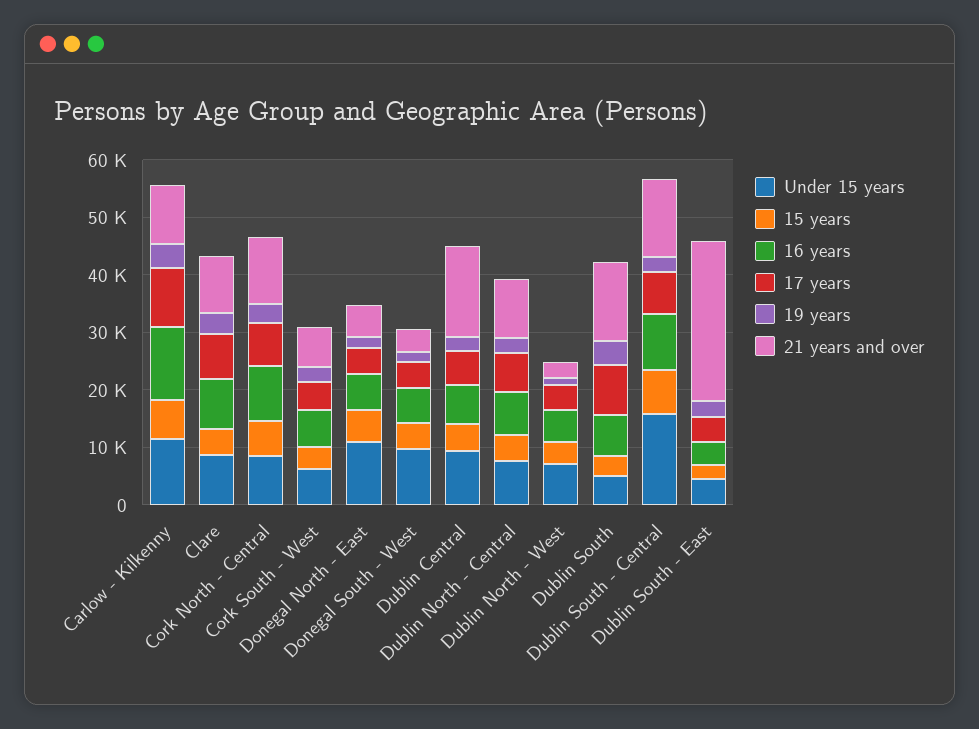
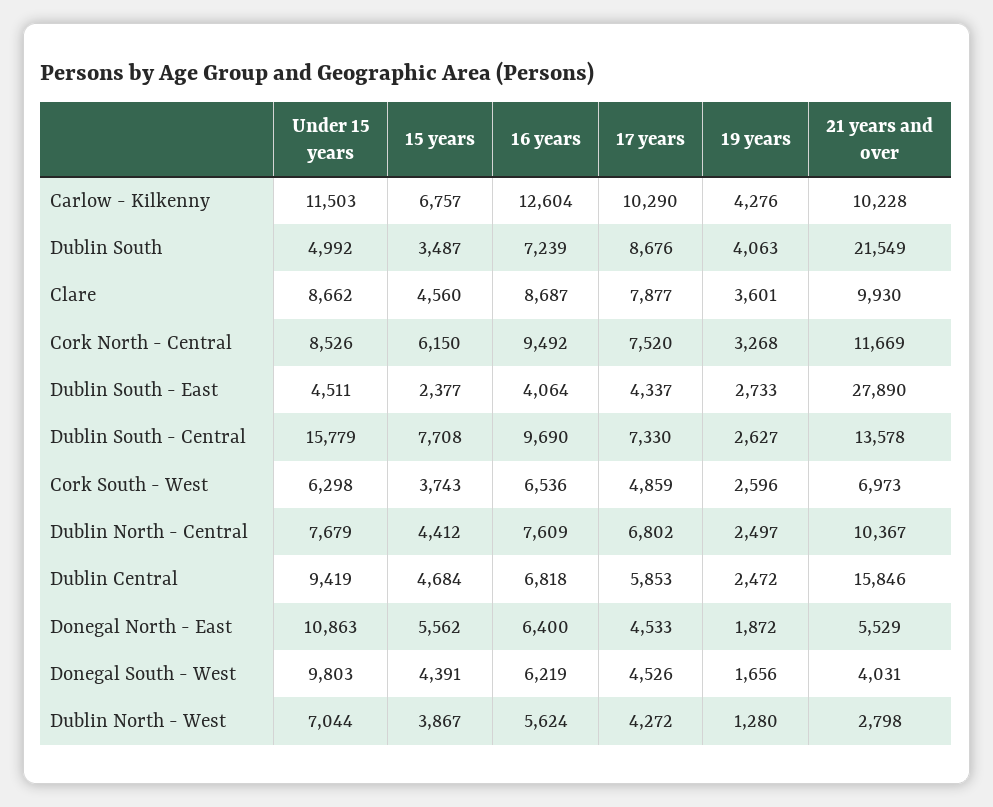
  {
    "Under 15 years": {
      "Carlow - Kilkenny": 11503,
      "Clare": 8662,
      "Cork North - Central": 8526,
      "Cork South - West": 6298,
      "Donegal North - East": 10863,
      "Donegal South - West": 9803,
      "Dublin Central": 9419,
      "Dublin North - Central": 7679,
      "Dublin North - West": 7044,
      "Dublin South": 4992,
      "Dublin South - Central": 15779,
      "Dublin South - East": 4511
    },
    "15 years": {
      "Carlow - Kilkenny": 6757,
      "Clare": 4560,
      "Cork North - Central": 6150,
      "Cork South - West": 3743,
      "Donegal North - East": 5562,
      "Donegal South - West": 4391,
      "Dublin Central": 4684,
      "Dublin North - Central": 4412,
      "Dublin North - West": 3867,
      "Dublin South": 3487,
      "Dublin South - Central": 7708,
      "Dublin South - East": 2377
    },
    "16 years": {
      "Carlow - Kilkenny": 12604,
      "Clare": 8687,
      "Cork North - Central": 9492,
      "Cork South - West": 6536,
      "Donegal North - East": 6400,
      "Donegal South - West": 6219,
      "Dublin Central": 6818,
      "Dublin North - Central": 7609,
      "Dublin North - West": 5624,
      "Dublin South": 7239,
      "Dublin South - Central": 9690,
      "Dublin South - East": 4064
    },
    "17 years": {
      "Carlow - Kilkenny": 10290,
      "Clare": 7877,
      "Cork North - Central": 7520,
      "Cork South - West": 4859,
      "Donegal North - East": 4533,
      "Donegal South - West": 4526,
      "Dublin Central": 5853,
      "Dublin North - Central": 6802,
      "Dublin North - West": 4272,
      "Dublin South": 8676,
      "Dublin South - Central": 7330,
      "Dublin South - East": 4337
    },
    "19 years": {
      "Carlow - Kilkenny": 4276,
      "Clare": 3601,
      "Cork North - Central": 3268,
      "Cork South - West": 2596,
      "Donegal North - East": 1872,
      "Donegal South - West": 1656,
      "Dublin Central": 2472,
      "Dublin North - Central": 2497,
      "Dublin North - West": 1280,
      "Dublin South": 4063,
      "Dublin South - Central": 2627,
      "Dublin South - East": 2733
    },
    "21 years and over": {
      "Carlow - Kilkenny": 10228,
      "Clare": 9930,
      "Cork North - Central": 11669,
      "Cork South - West": 6973,
      "Donegal North - East": 5529,
      "Donegal South - West": 4031,
      "Dublin Central": 15846,
      "Dublin North - Central": 10367,
      "Dublin North - West": 2798,
-     "Dublin South": 14000,
+     "Dublin South": 21549,
      "Dublin South - Central": 13578,
      "Dublin South - East": 27890
    }
  }

